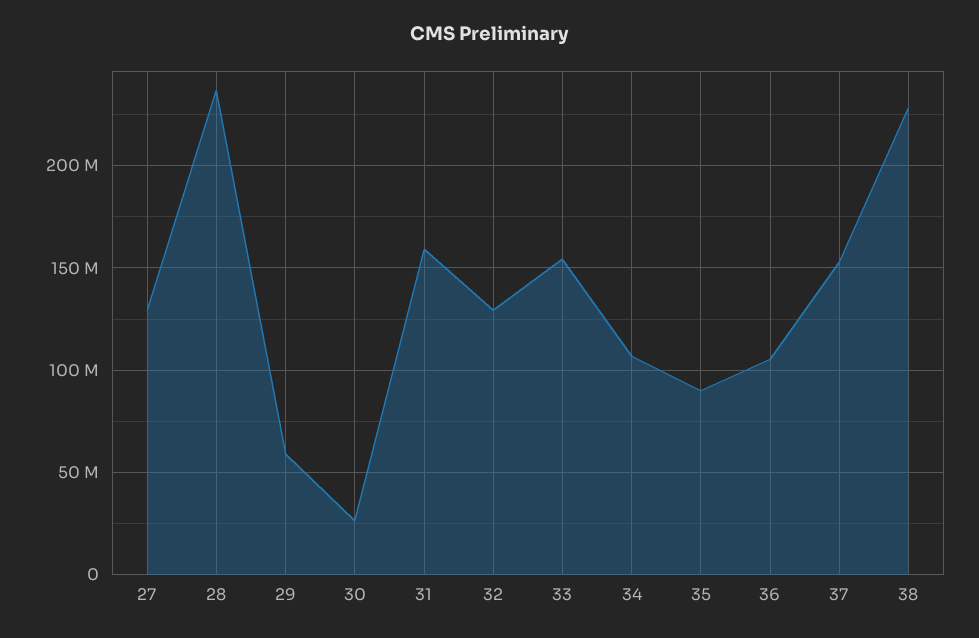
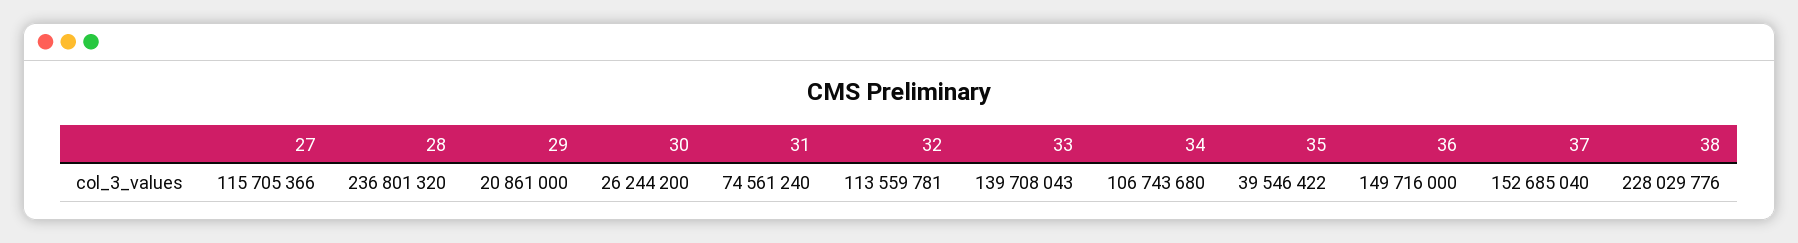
  {
-   "27": 130000000,
+   "27": 115705366,
    "28": 236801320,
-   "29": 60000000,
+   "29": 20861000,
    "30": 26244200,
-   "31": 160000000,
+   "31": 74561240,
-   "32": 130000000,
+   "32": 113559781,
-   "33": 155000000,
+   "33": 139708043,
    "34": 106743680,
-   "35": 90000000,
+   "35": 39546422,
-   "36": 105000000,
+   "36": 149716000,
    "37": 152685040,
    "38": 228029776
  }

